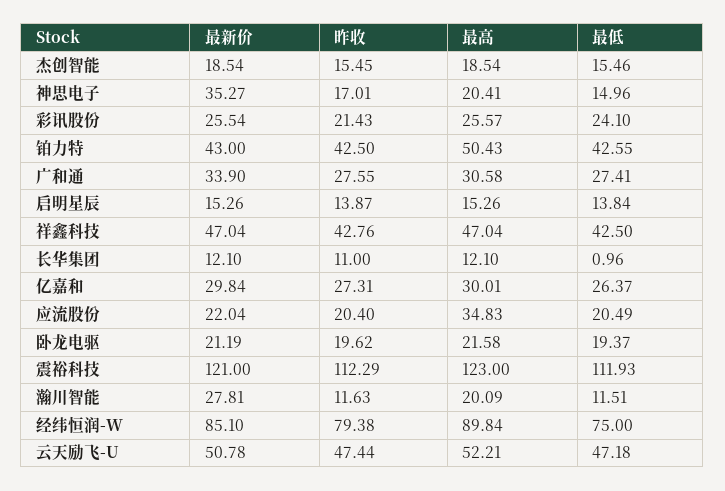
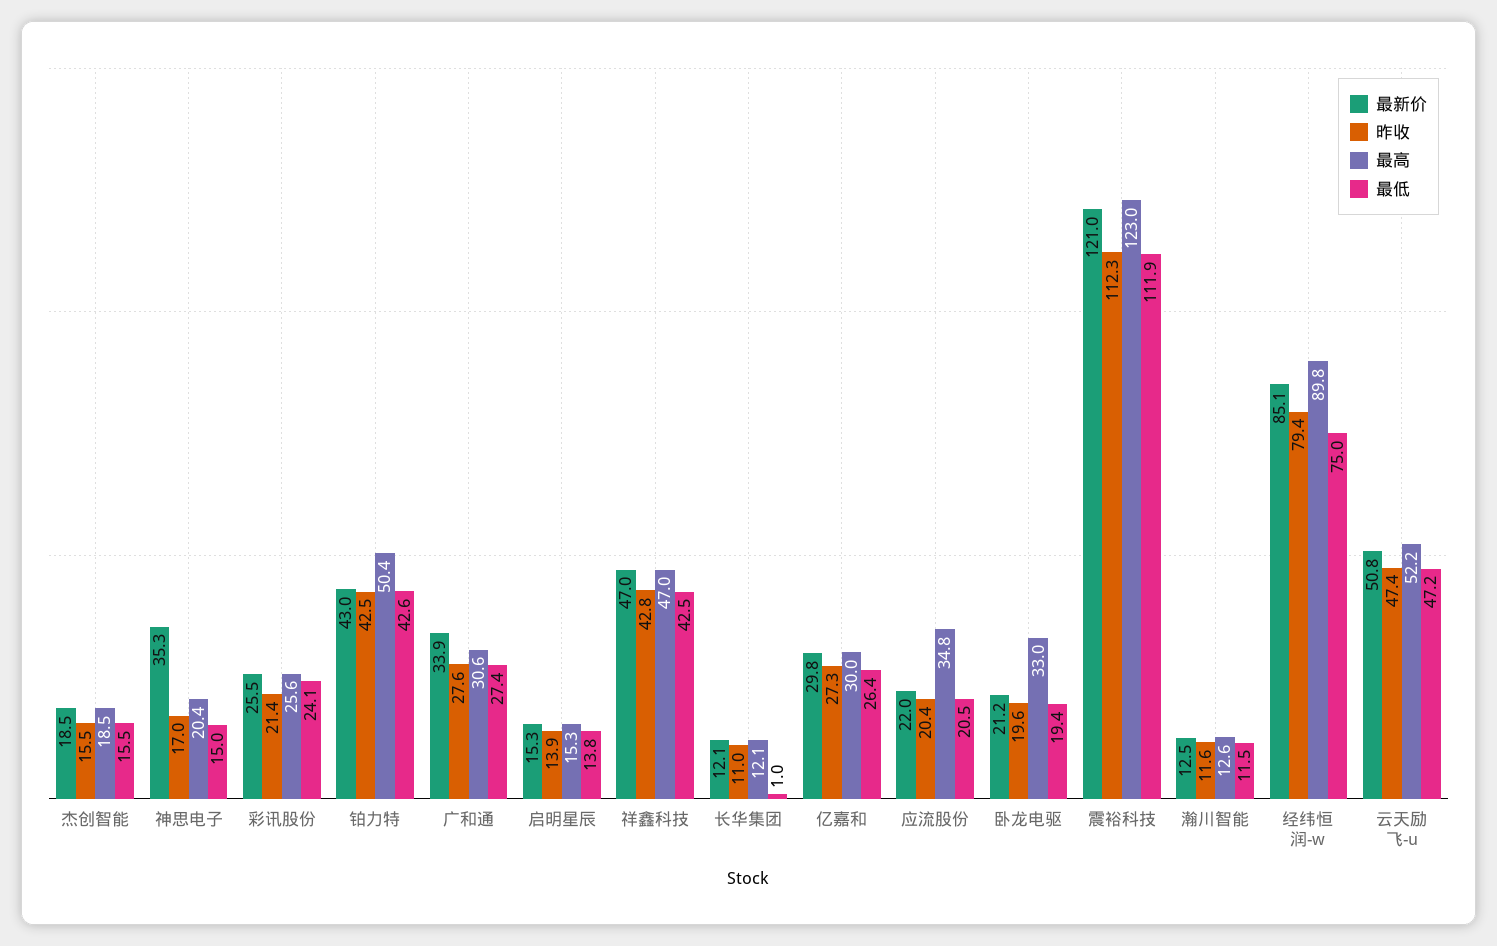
  {
    "最新价": {
      "杰创智能": 18.54,
      "神思电子": 35.27,
      "彩讯股份": 25.54,
      "铂力特": 43,
      "广和通": 33.9,
      "启明星辰": 15.26,
      "祥鑫科技": 47.04,
      "长华集团": 12.1,
      "亿嘉和": 29.84,
      "应流股份": 22.04,
      "卧龙电驱": 21.19,
      "震裕科技": 121,
-     "瀚川智能": 27.81,
+     "瀚川智能": 12.5,
      "经纬恒润-W": 85.1,
      "云天励飞-U": 50.78
    },
    "昨收": {
      "杰创智能": 15.45,
      "神思电子": 17.01,
      "彩讯股份": 21.43,
      "铂力特": 42.5,
      "广和通": 27.55,
      "启明星辰": 13.87,
      "祥鑫科技": 42.76,
      "长华集团": 11,
      "亿嘉和": 27.31,
      "应流股份": 20.4,
      "卧龙电驱": 19.62,
      "震裕科技": 112.29,
      "瀚川智能": 11.63,
      "经纬恒润-W": 79.38,
      "云天励飞-U": 47.44
    },
    "最高": {
      "杰创智能": 18.54,
      "神思电子": 20.41,
      "彩讯股份": 25.57,
      "铂力特": 50.43,
      "广和通": 30.58,
      "启明星辰": 15.26,
      "祥鑫科技": 47.04,
      "长华集团": 12.1,
      "亿嘉和": 30.01,
      "应流股份": 34.83,
-     "卧龙电驱": 21.58,
+     "卧龙电驱": 33,
      "震裕科技": 123,
-     "瀚川智能": 20.09,
+     "瀚川智能": 12.6,
      "经纬恒润-W": 89.84,
      "云天励飞-U": 52.21
    },
    "最低": {
      "杰创智能": 15.46,
      "神思电子": 14.96,
      "彩讯股份": 24.1,
      "铂力特": 42.55,
      "广和通": 27.41,
      "启明星辰": 13.84,
      "祥鑫科技": 42.5,
      "长华集团": 0.96,
      "亿嘉和": 26.37,
      "应流股份": 20.49,
      "卧龙电驱": 19.37,
      "震裕科技": 111.93,
      "瀚川智能": 11.51,
      "经纬恒润-W": 75,
      "云天励飞-U": 47.18
    }
  }

